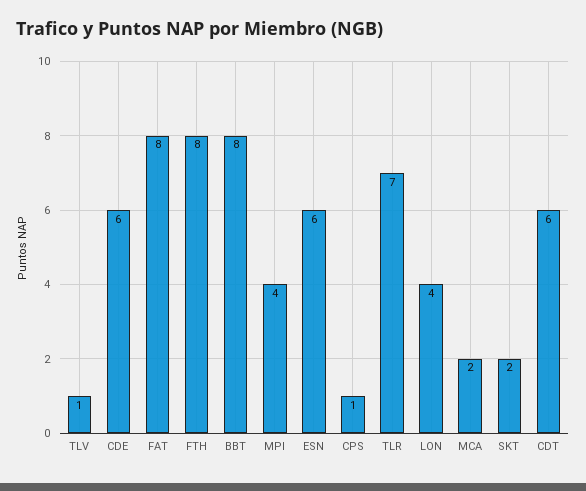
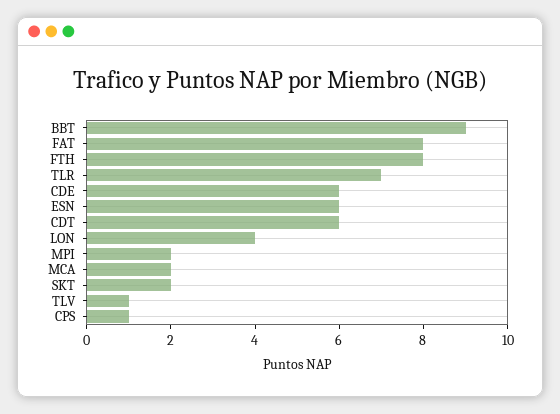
  {
    "TLV": 1,
    "CDE": 6,
    "FAT": 8,
    "FTH": 8,
-   "BBT": 8,
+   "BBT": 9,
-   "MPI": 4,
+   "MPI": 2,
    "ESN": 6,
    "CPS": 1,
    "TLR": 7,
    "LON": 4,
    "MCA": 2,
    "SKT": 2,
    "CDT": 6
  }

